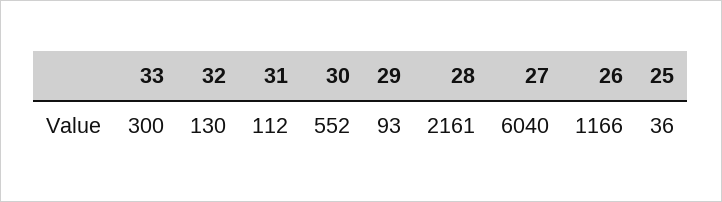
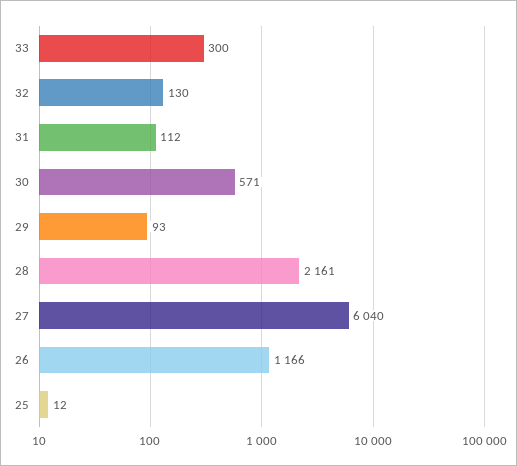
  {
    "33": 300,
    "32": 130,
    "31": 112,
-   "30": 552,
+   "30": 571,
    "29": 93,
    "28": 2161,
    "27": 6040,
    "26": 1166,
-   "25": 36
+   "25": 12
  }

